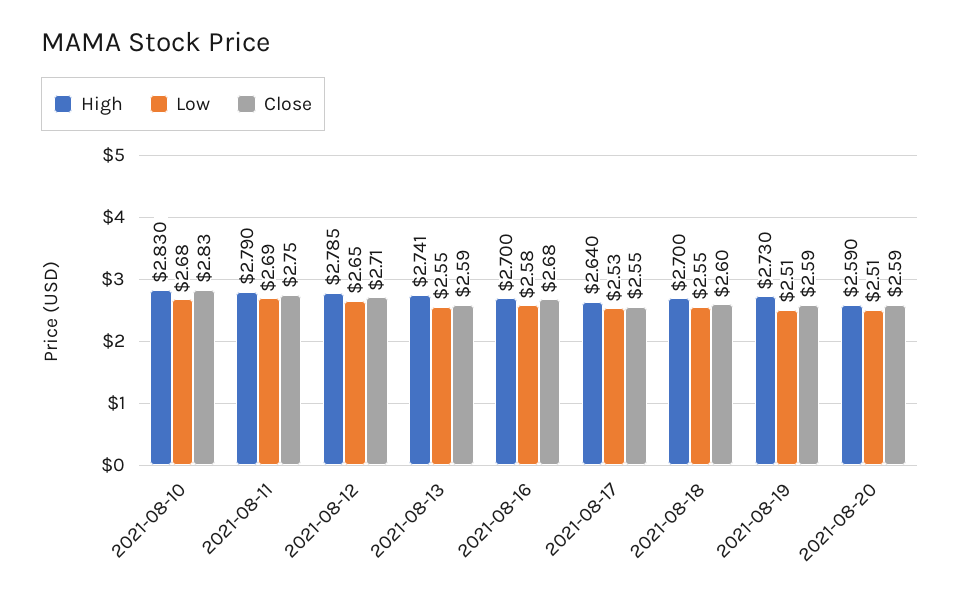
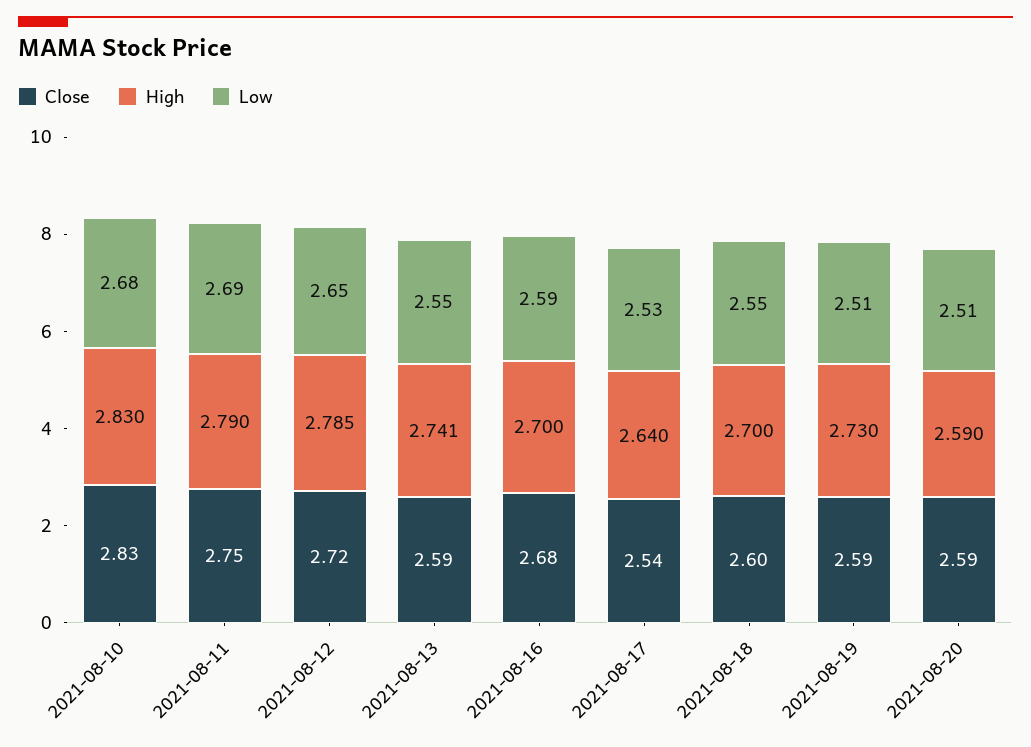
  {
    "High": {
      "2021-08-10": 2.83,
      "2021-08-11": 2.79,
      "2021-08-12": 2.785,
      "2021-08-13": 2.741,
      "2021-08-16": 2.7,
      "2021-08-17": 2.64,
      "2021-08-18": 2.7,
      "2021-08-19": 2.73,
      "2021-08-20": 2.59
    },
    "Low": {
      "2021-08-10": 2.68,
      "2021-08-11": 2.69,
      "2021-08-12": 2.65,
      "2021-08-13": 2.55,
-     "2021-08-16": 2.58,
+     "2021-08-16": 2.59,
      "2021-08-17": 2.53,
      "2021-08-18": 2.55,
      "2021-08-19": 2.51,
      "2021-08-20": 2.51
    },
    "Close": {
      "2021-08-10": 2.83,
      "2021-08-11": 2.75,
-     "2021-08-12": 2.71,
+     "2021-08-12": 2.72,
      "2021-08-13": 2.59,
      "2021-08-16": 2.68,
-     "2021-08-17": 2.55,
+     "2021-08-17": 2.54,
      "2021-08-18": 2.6,
      "2021-08-19": 2.59,
      "2021-08-20": 2.59
    }
  }

